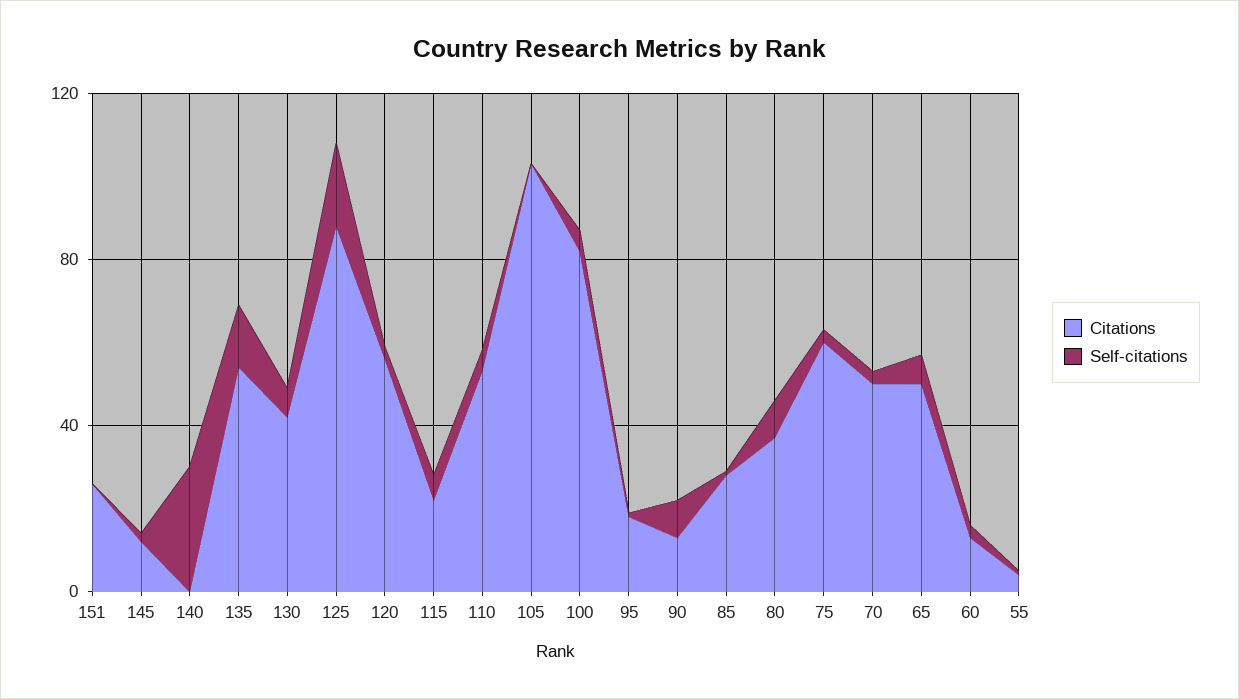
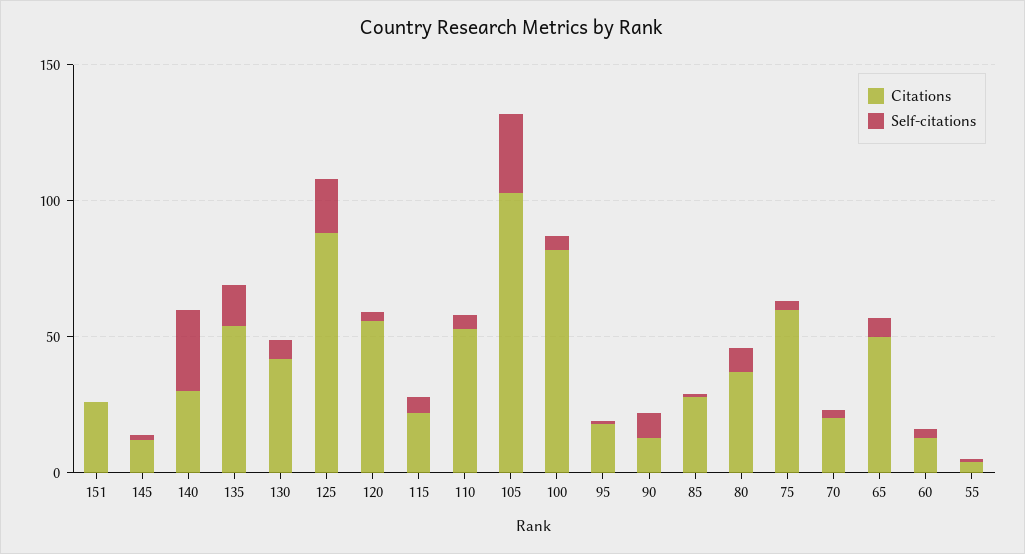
  {
    "Citations": {
      "151": 30,
      "145": 10,
-     "140": 0,
+     "140": 30,
      "135": 50,
      "130": 40,
      "125": 90,
      "120": 60,
      "115": 20,
      "110": 50,
      "105": 100,
      "100": 80,
      "95": 20,
      "90": 10,
      "85": 30,
      "80": 40,
      "75": 60,
-     "70": 50,
+     "70": 20,
      "65": 50,
      "60": 10,
      "55": 0
    },
    "Self-citations": {
      "151": 0,
      "145": 0,
      "140": 30,
      "135": 20,
      "130": 10,
      "125": 20,
      "120": 0,
      "115": 10,
      "110": 10,
-     "105": 0,
+     "105": 30,
      "100": 10,
      "95": 0,
      "90": 10,
      "85": 0,
      "80": 10,
      "75": 0,
      "70": 0,
      "65": 10,
      "60": 0,
      "55": 0
    }
  }

